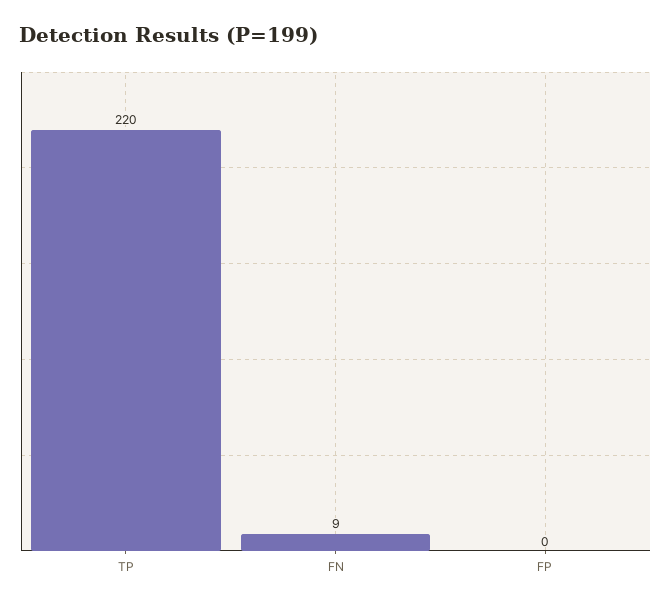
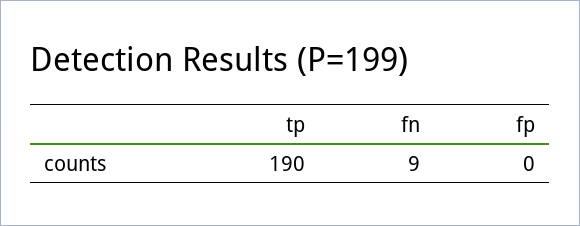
  {
-   "TP": 220,
+   "TP": 190,
    "FN": 9,
    "FP": 0
  }

